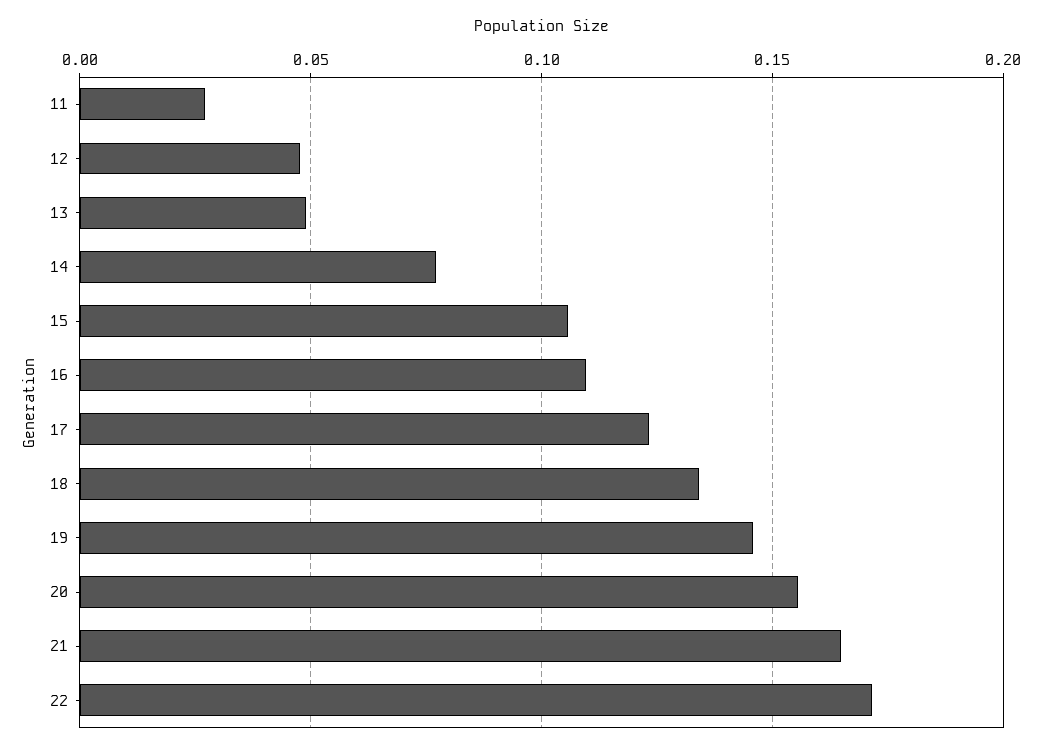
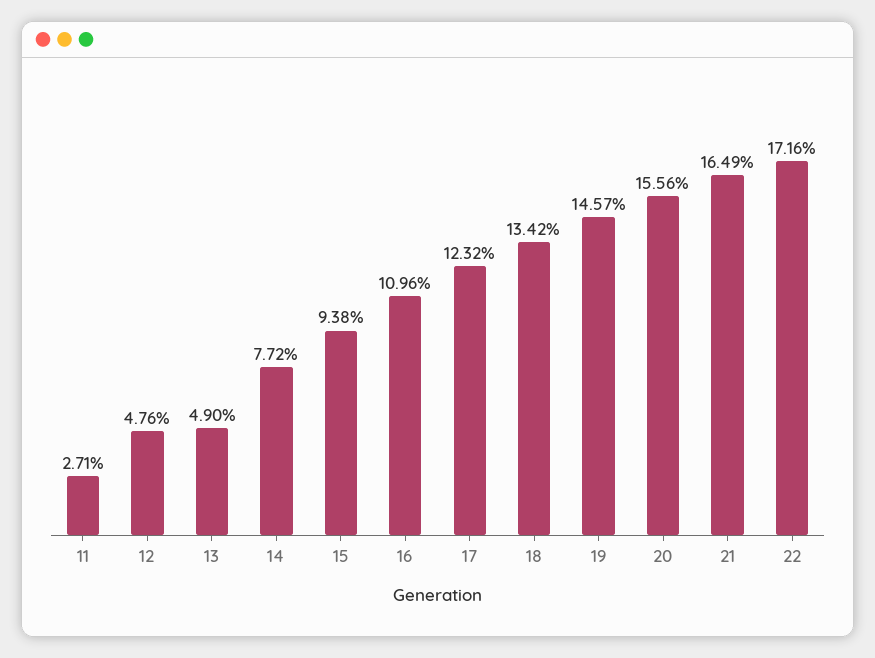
  {
    "11": 0.0271,
    "12": 0.0476,
    "13": 0.049,
    "14": 0.0772,
-   "15": 0.105,
+   "15": 0.0938,
    "16": 0.1096,
    "17": 0.1232,
    "18": 0.1342,
    "19": 0.1457,
    "20": 0.1556,
    "21": 0.1649,
    "22": 0.1716
  }

